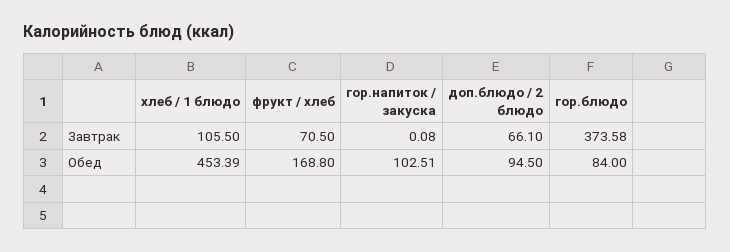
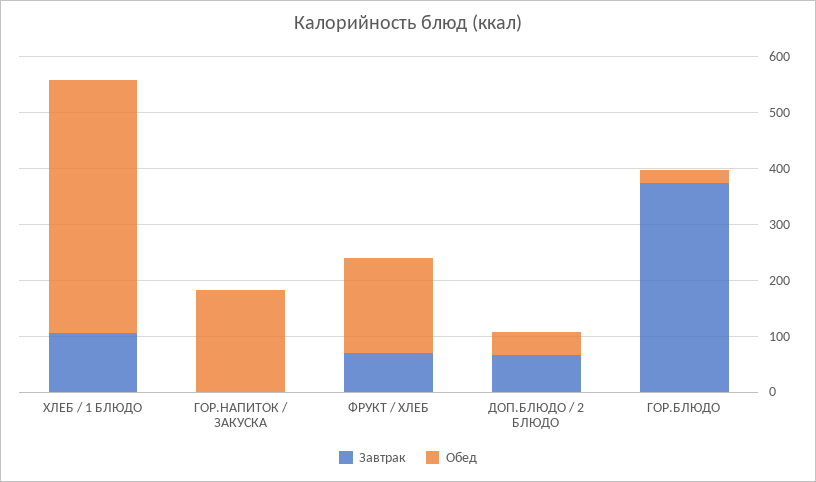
  {
    "Завтрак": {
      "хлеб / 1 блюдо": 105.5,
      "фрукт / хлеб": 70.5,
      "гор.напиток / закуска": 0.08,
      "доп.блюдо / 2 блюдо": 66.1,
      "гор.блюдо": 373.58
    },
    "Обед": {
      "хлеб / 1 блюдо": 453.39,
      "фрукт / хлеб": 168.8,
-     "гор.напиток / закуска": 102.51,
+     "гор.напиток / закуска": 180,
-     "доп.блюдо / 2 блюдо": 94.5,
+     "доп.блюдо / 2 блюдо": 40,
-     "гор.блюдо": 84
+     "гор.блюдо": 20
    }
  }

